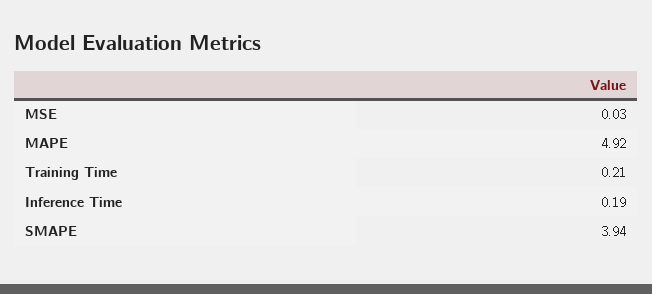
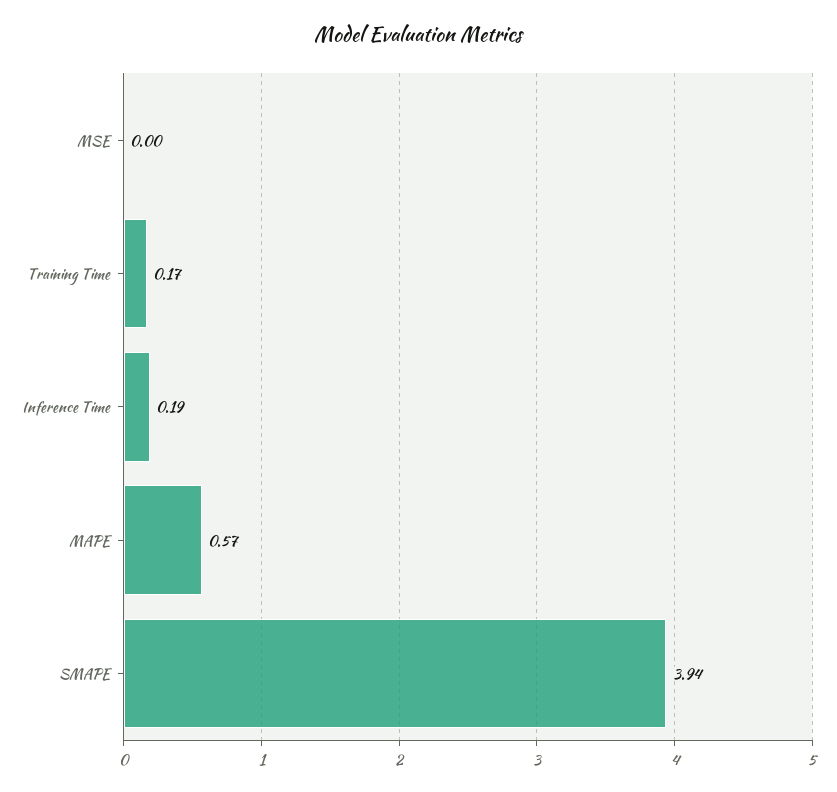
  {
-   "MSE": 0.03,
+   "MSE": 0,
-   "MAPE": 4.92,
+   "MAPE": 0.57,
-   "Training Time": 0.21,
+   "Training Time": 0.17,
    "Inference Time": 0.19,
    "SMAPE": 3.94
  }

